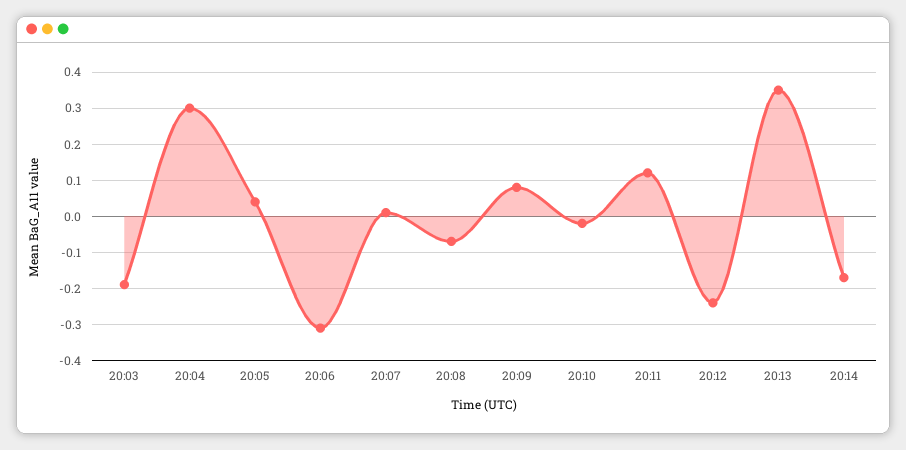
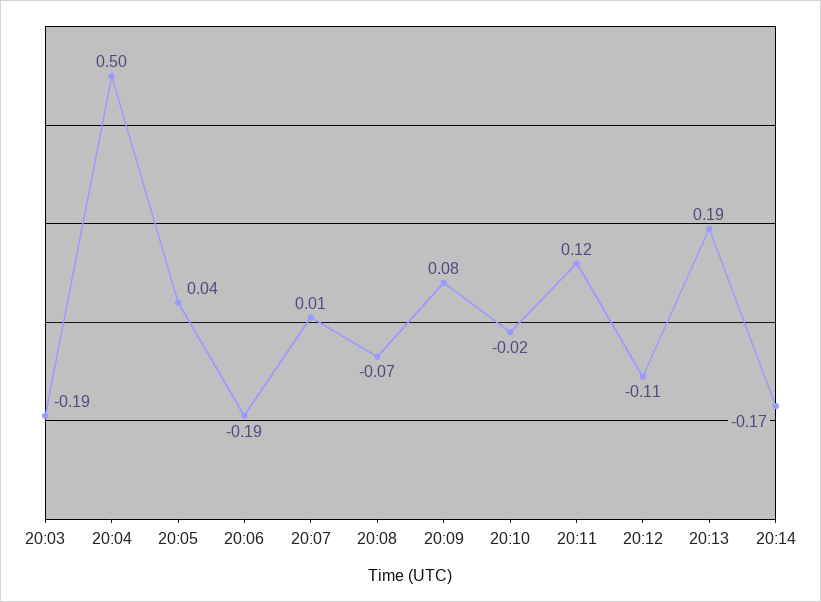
  {
    "20:03": -0.19,
-   "20:04": 0.3,
+   "20:04": 0.5,
    "20:05": 0.04,
-   "20:06": -0.3,
+   "20:06": -0.19,
    "20:07": 0.01,
    "20:08": -0.07,
    "20:09": 0.08,
    "20:10": -0.02,
    "20:11": 0.12,
-   "20:12": -0.25,
+   "20:12": -0.11,
-   "20:13": 0.35,
+   "20:13": 0.19,
    "20:14": -0.17
  }

